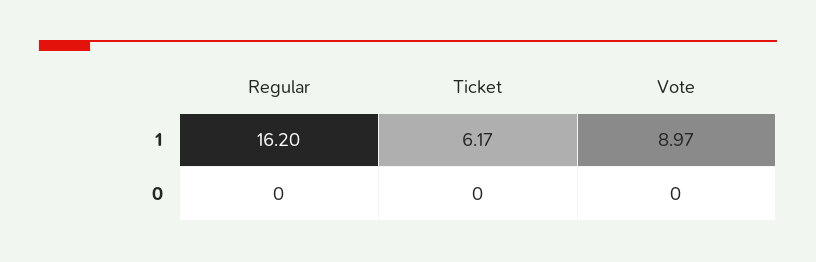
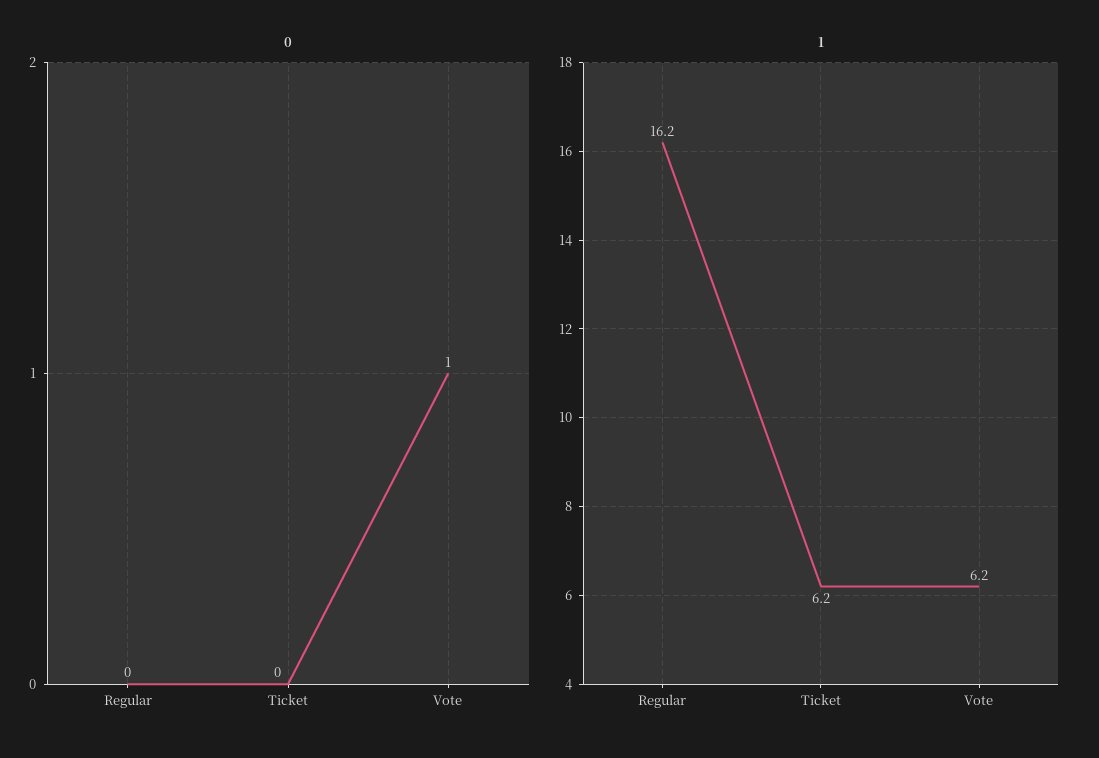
  {
    "1": {
      "Regular": 16.2,
      "Ticket": 6.17,
-     "Vote": 8.97
+     "Vote": 6.2
    },
    "0": {
      "Regular": 0,
      "Ticket": 0,
-     "Vote": 0
+     "Vote": 1
    }
  }

